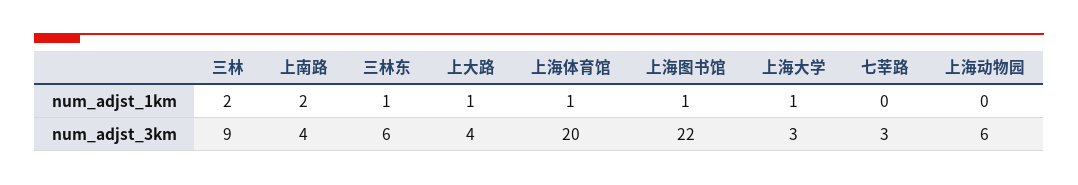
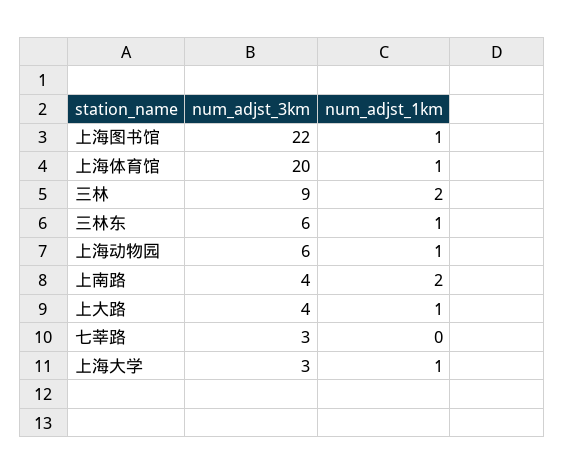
  {
    "三林": {
      "num_adjst_1km": 2,
      "num_adjst_3km": 9
    },
    "上南路": {
      "num_adjst_1km": 2,
      "num_adjst_3km": 4
    },
    "三林东": {
      "num_adjst_1km": 1,
      "num_adjst_3km": 6
    },
    "上大路": {
      "num_adjst_1km": 1,
      "num_adjst_3km": 4
    },
    "上海体育馆": {
      "num_adjst_1km": 1,
      "num_adjst_3km": 20
    },
    "上海图书馆": {
      "num_adjst_1km": 1,
      "num_adjst_3km": 22
    },
    "上海大学": {
      "num_adjst_1km": 1,
      "num_adjst_3km": 3
    },
    "七莘路": {
      "num_adjst_1km": 0,
      "num_adjst_3km": 3
    },
    "上海动物园": {
-     "num_adjst_1km": 0,
+     "num_adjst_1km": 1,
      "num_adjst_3km": 6
    }
  }

